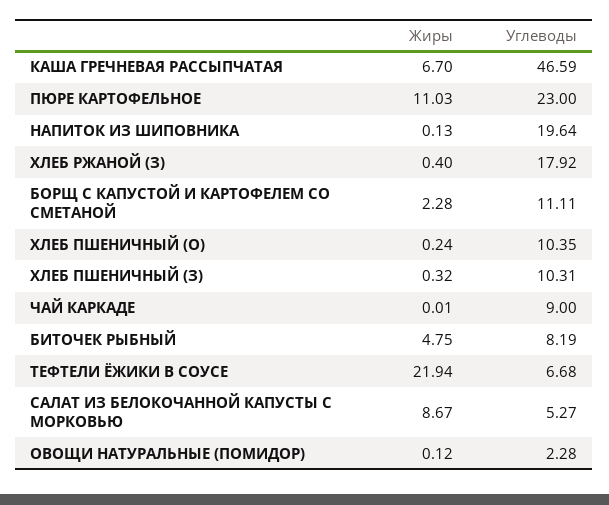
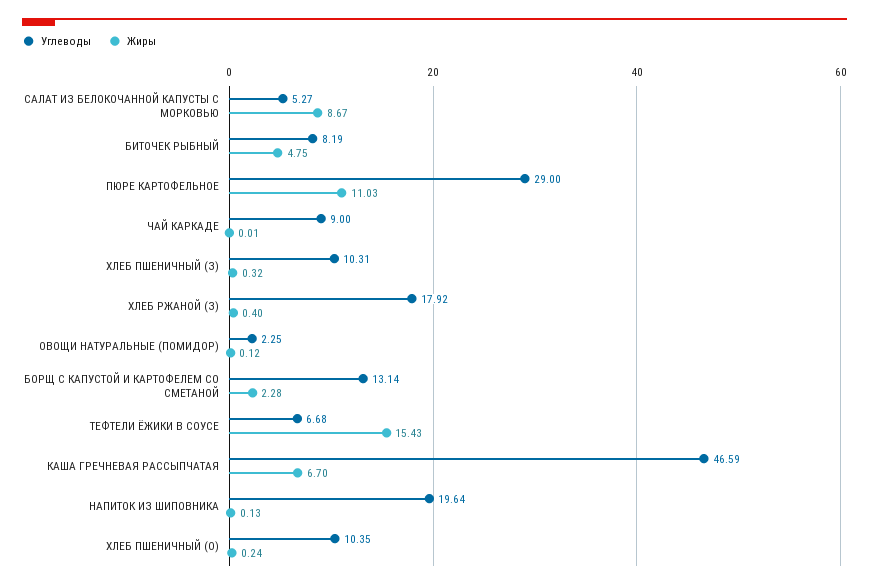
  {
    "Жиры": {
      "КАША ГРЕЧНЕВАЯ РАССЫПЧАТАЯ": 6.7,
      "ПЮРЕ КАРТОФЕЛЬНОЕ": 11.03,
      "НАПИТОК ИЗ ШИПОВНИКА": 0.13,
      "ХЛЕБ РЖАНОЙ (З)": 0.4,
      "БОРЩ С КАПУСТОЙ И КАРТОФЕЛЕМ СО СМЕТАНОЙ": 2.28,
      "ХЛЕБ ПШЕНИЧНЫЙ (О)": 0.24,
      "ХЛЕБ ПШЕНИЧНЫЙ (З)": 0.32,
      "ЧАЙ КАРКАДЕ": 0.01,
      "БИТОЧЕК РЫБНЫЙ": 4.75,
-     "ТЕФТЕЛИ ЁЖИКИ В СОУСЕ": 21.94,
+     "ТЕФТЕЛИ ЁЖИКИ В СОУСЕ": 15.43,
      "САЛАТ ИЗ БЕЛОКОЧАННОЙ КАПУСТЫ С МОРКОВЬЮ": 8.67,
      "ОВОЩИ НАТУРАЛЬНЫЕ (ПОМИДОР)": 0.12
    },
    "Углеводы": {
      "КАША ГРЕЧНЕВАЯ РАССЫПЧАТАЯ": 46.59,
-     "ПЮРЕ КАРТОФЕЛЬНОЕ": 23,
+     "ПЮРЕ КАРТОФЕЛЬНОЕ": 29,
      "НАПИТОК ИЗ ШИПОВНИКА": 19.64,
      "ХЛЕБ РЖАНОЙ (З)": 17.92,
-     "БОРЩ С КАПУСТОЙ И КАРТОФЕЛЕМ СО СМЕТАНОЙ": 11.11,
+     "БОРЩ С КАПУСТОЙ И КАРТОФЕЛЕМ СО СМЕТАНОЙ": 13.14,
      "ХЛЕБ ПШЕНИЧНЫЙ (О)": 10.35,
      "ХЛЕБ ПШЕНИЧНЫЙ (З)": 10.31,
      "ЧАЙ КАРКАДЕ": 9,
      "БИТОЧЕК РЫБНЫЙ": 8.19,
      "ТЕФТЕЛИ ЁЖИКИ В СОУСЕ": 6.68,
      "САЛАТ ИЗ БЕЛОКОЧАННОЙ КАПУСТЫ С МОРКОВЬЮ": 5.27,
-     "ОВОЩИ НАТУРАЛЬНЫЕ (ПОМИДОР)": 2.28
+     "ОВОЩИ НАТУРАЛЬНЫЕ (ПОМИДОР)": 2.25
    }
  }

